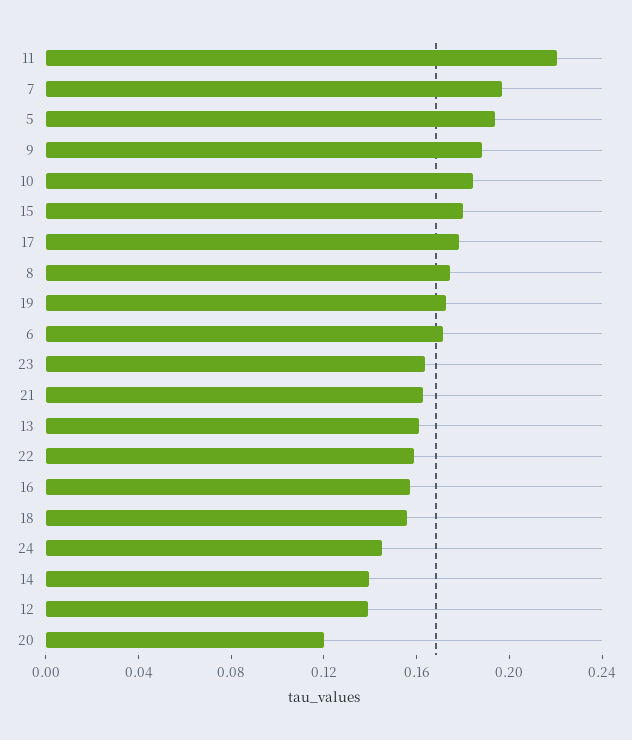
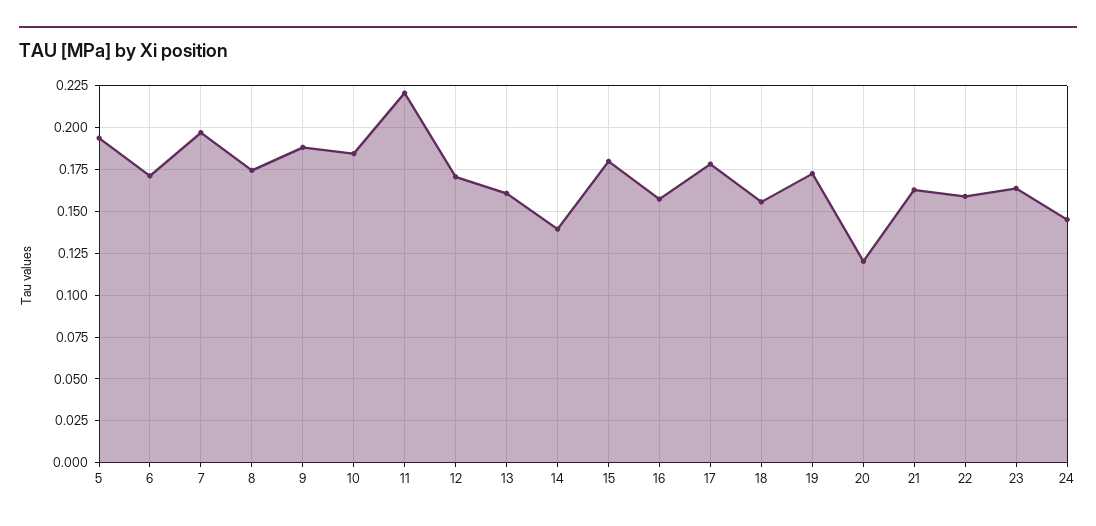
  {
    "11": 0.22,
    "7": 0.195,
    "5": 0.195,
    "9": 0.19,
    "10": 0.185,
    "15": 0.18,
    "17": 0.18,
    "8": 0.175,
    "19": 0.175,
    "6": 0.17,
    "23": 0.165,
    "21": 0.165,
    "13": 0.16,
    "22": 0.16,
    "16": 0.155,
    "18": 0.155,
    "24": 0.145,
    "14": 0.14,
-   "12": 0.14,
+   "12": 0.17,
    "20": 0.12
  }

